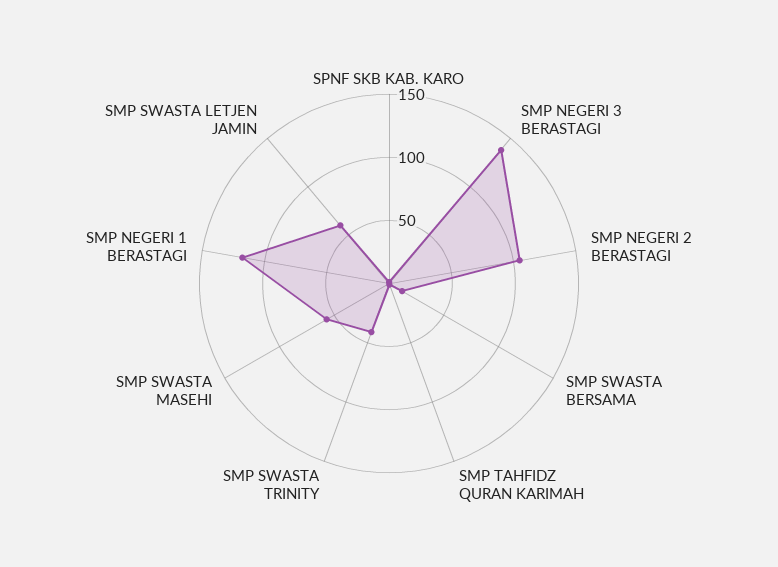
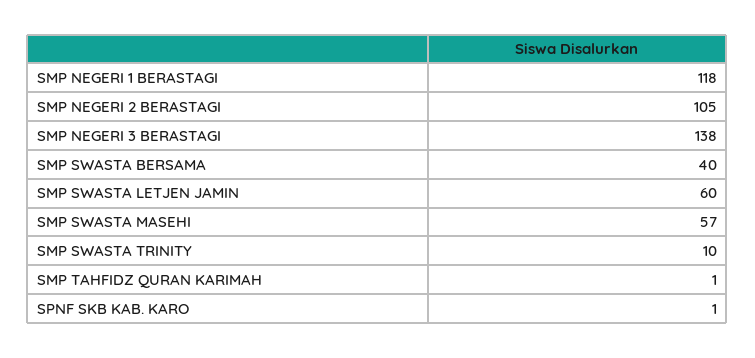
  {
    "SPNF SKB KAB. KARO": 1,
    "SMP NEGERI 3 BERASTAGI": 138,
    "SMP NEGERI 2 BERASTAGI": 105,
-   "SMP SWASTA BERSAMA": 10,
+   "SMP SWASTA BERSAMA": 40,
    "SMP TAHFIDZ QURAN KARIMAH": 1,
-   "SMP SWASTA TRINITY": 40,
+   "SMP SWASTA TRINITY": 10,
    "SMP SWASTA MASEHI": 57,
    "SMP NEGERI 1 BERASTAGI": 118,
    "SMP SWASTA LETJEN JAMIN": 60
  }

